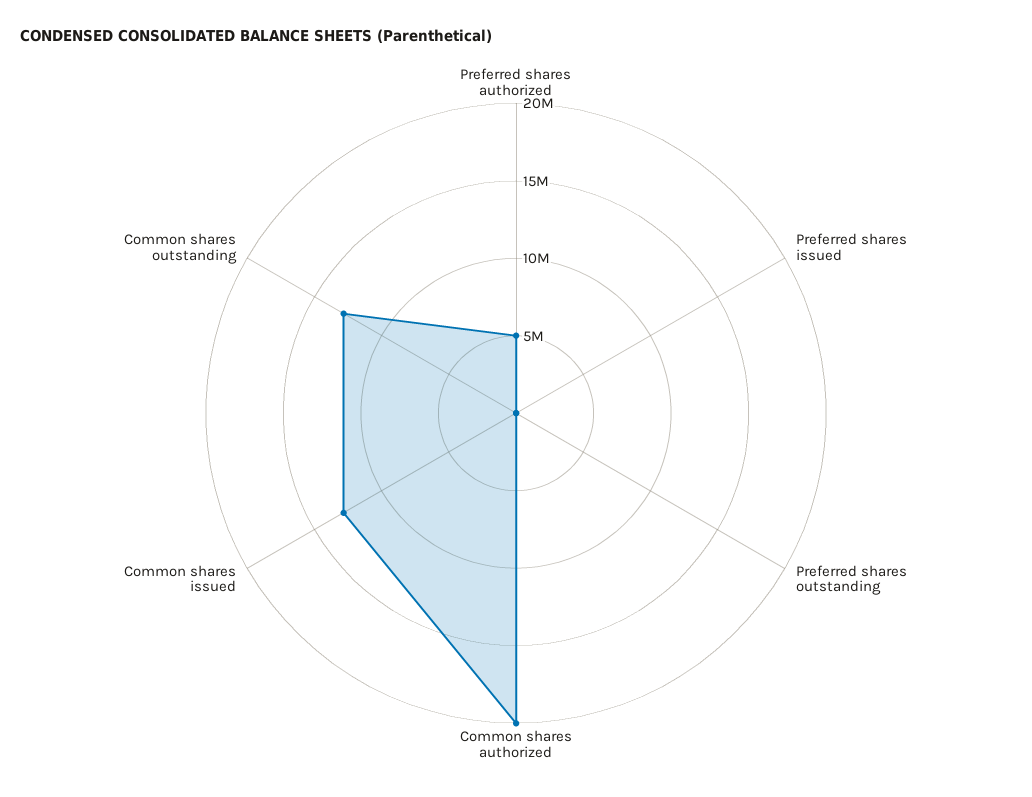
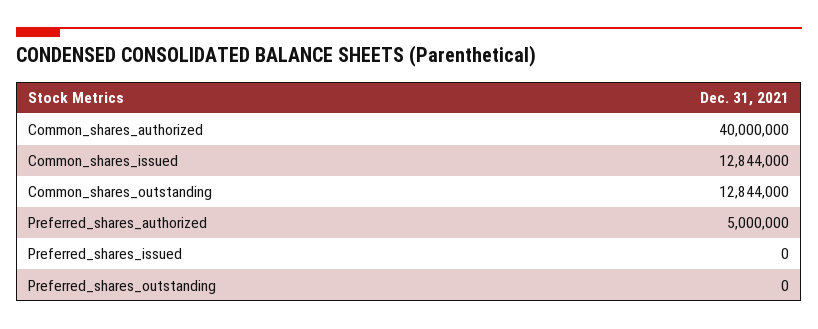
  {
    "Preferred shares authorized": 5000000,
    "Preferred shares issued": 0,
    "Preferred shares outstanding": 0,
-   "Common shares authorized": 20000000,
+   "Common shares authorized": 40000000,
    "Common shares issued": 12844000,
    "Common shares outstanding": 12844000
  }

